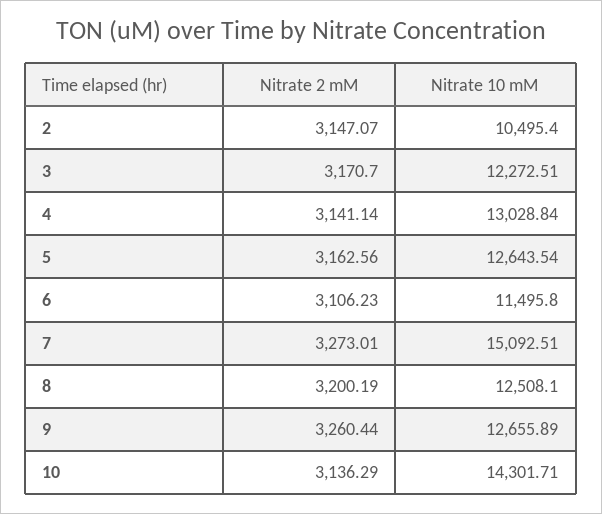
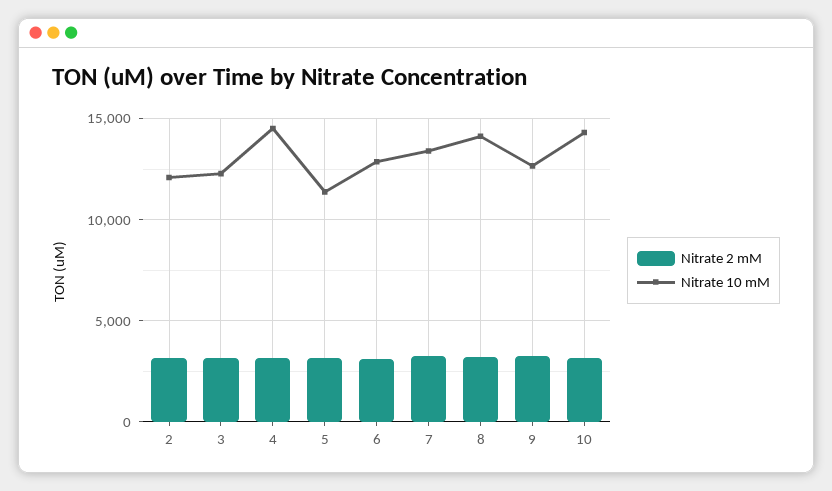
  {
    "Nitrate 2 mM": {
      "2": 3147.07,
      "3": 3170.7,
      "4": 3141.14,
      "5": 3162.56,
      "6": 3106.23,
      "7": 3273.01,
      "8": 3200.19,
      "9": 3260.44,
      "10": 3136.29
    },
    "Nitrate 10 mM": {
-     "2": 10495.4,
+     "2": 12000,
      "3": 12272.51,
-     "4": 13028.84,
+     "4": 14500,
-     "5": 12643.54,
+     "5": 11500,
-     "6": 11495.8,
+     "6": 13000,
-     "7": 15092.51,
+     "7": 13500,
-     "8": 12508.1,
+     "8": 14000,
      "9": 12655.89,
      "10": 14301.71
    }
  }

